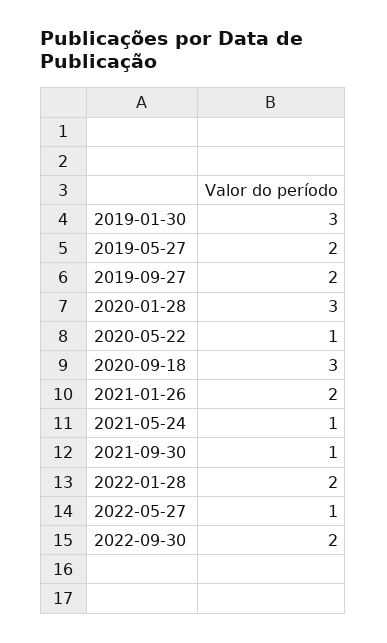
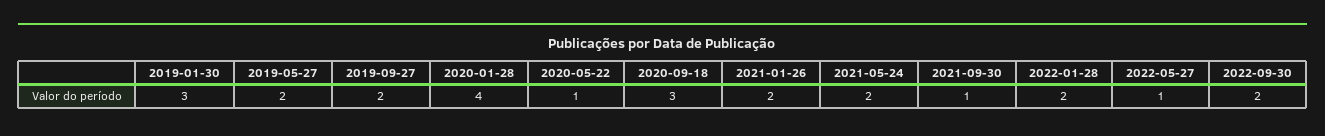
  {
    "2019-01-30": 3,
    "2019-05-27": 2,
    "2019-09-27": 2,
-   "2020-01-28": 3,
+   "2020-01-28": 4,
    "2020-05-22": 1,
    "2020-09-18": 3,
    "2021-01-26": 2,
-   "2021-05-24": 1,
+   "2021-05-24": 2,
    "2021-09-30": 1,
    "2022-01-28": 2,
    "2022-05-27": 1,
    "2022-09-30": 2
  }

